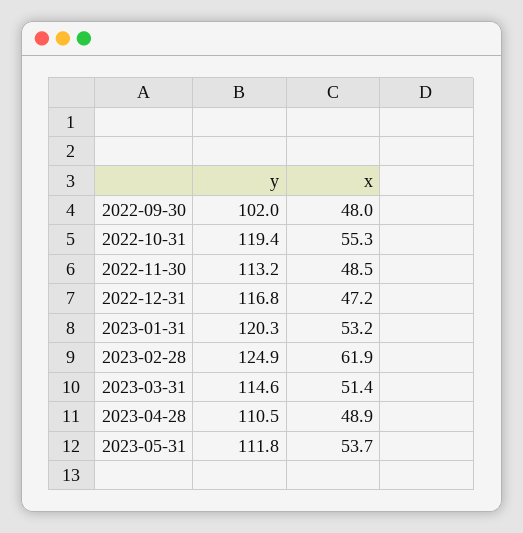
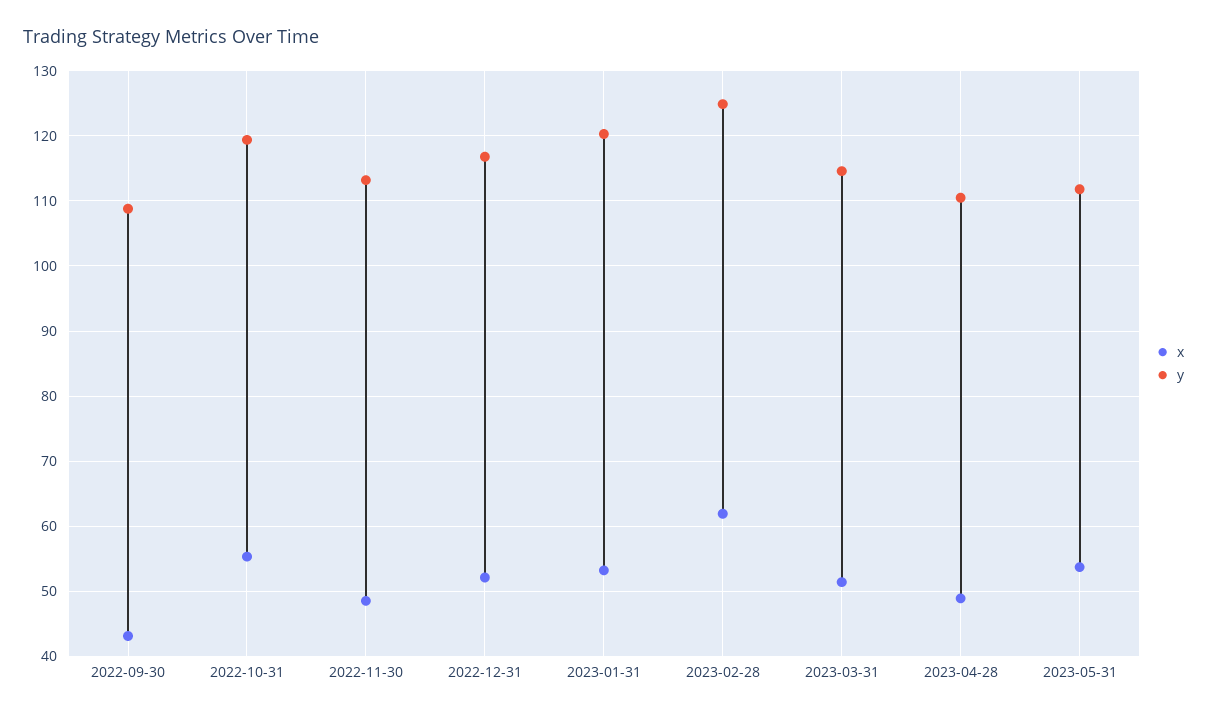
  {
    "y": {
-     "2022-09-30": 102,
+     "2022-09-30": 109,
      "2022-10-31": 119.4,
      "2022-11-30": 113.2,
      "2022-12-31": 116.8,
      "2023-01-31": 120.3,
      "2023-02-28": 124.9,
      "2023-03-31": 114.6,
      "2023-04-28": 110.5,
      "2023-05-31": 111.8
    },
    "x": {
-     "2022-09-30": 48,
+     "2022-09-30": 43,
      "2022-10-31": 55.3,
      "2022-11-30": 48.5,
-     "2022-12-31": 47.2,
+     "2022-12-31": 52,
      "2023-01-31": 53.2,
      "2023-02-28": 61.9,
      "2023-03-31": 51.4,
      "2023-04-28": 48.9,
      "2023-05-31": 53.7
    }
  }

